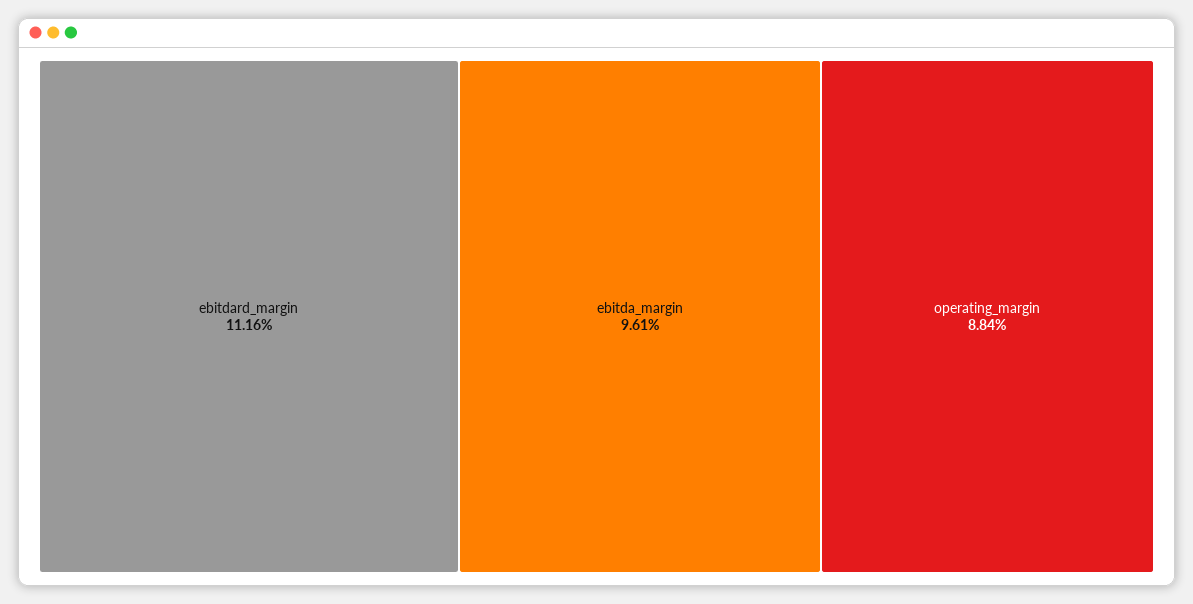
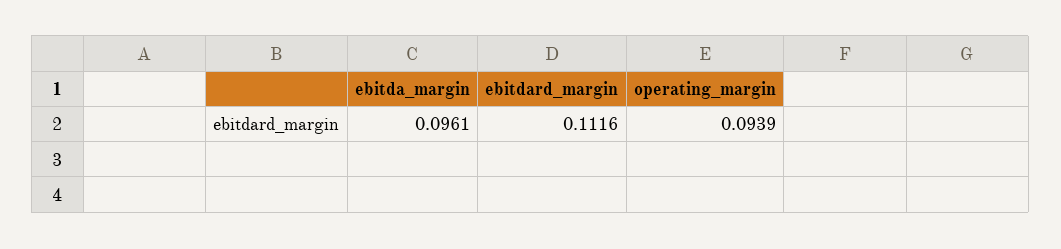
  {
    "ebitdard_margin": 0.1116,
    "ebitda_margin": 0.0961,
-   "operating_margin": 0.0884
+   "operating_margin": 0.0939
  }

